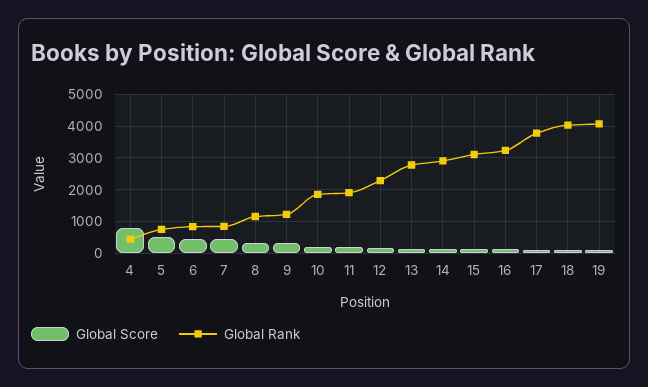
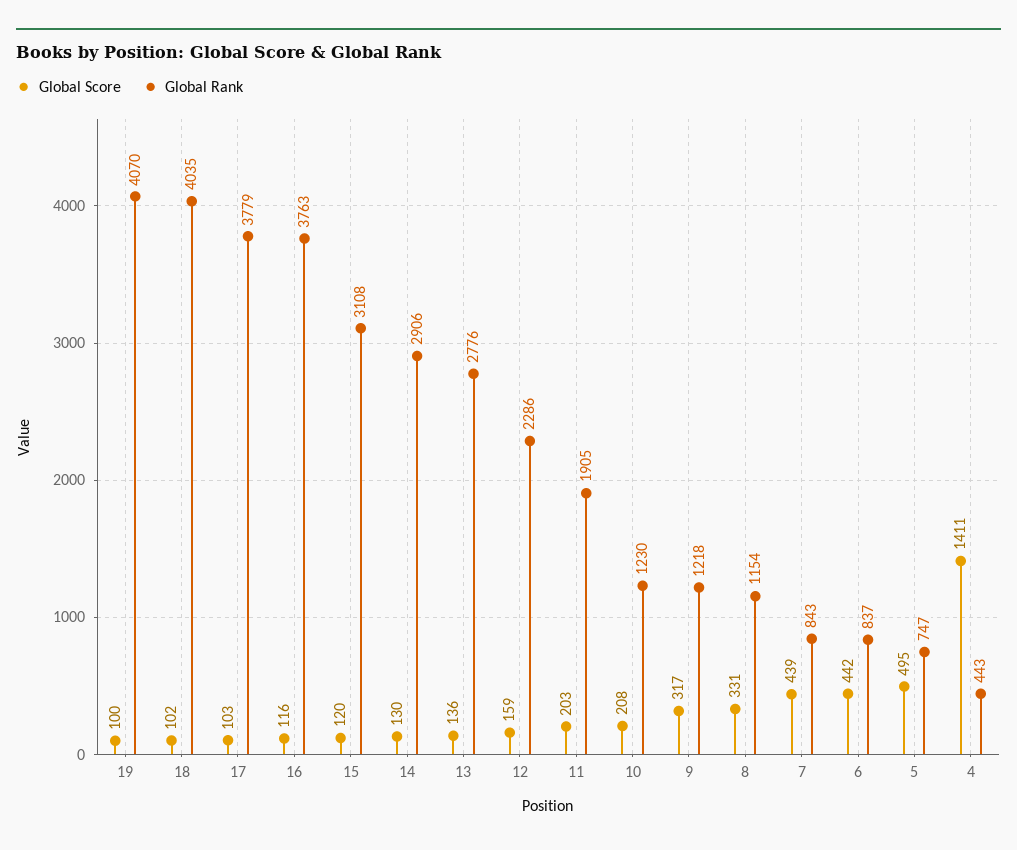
  {
    "Global Score": {
-     "4": 800,
+     "4": 1411,
      "5": 495,
      "6": 442,
      "7": 439,
      "8": 331,
      "9": 317,
      "10": 208,
      "11": 203,
      "12": 159,
      "13": 136,
      "14": 130,
      "15": 120,
      "16": 116,
      "17": 103,
      "18": 102,
      "19": 100
    },
    "Global Rank": {
      "4": 443,
      "5": 747,
      "6": 837,
      "7": 843,
      "8": 1154,
      "9": 1218,
-     "10": 1800,
+     "10": 1230,
      "11": 1905,
      "12": 2286,
      "13": 2776,
      "14": 2906,
      "15": 3108,
-     "16": 3200,
+     "16": 3763,
      "17": 3779,
      "18": 4035,
      "19": 4070
    }
  }

